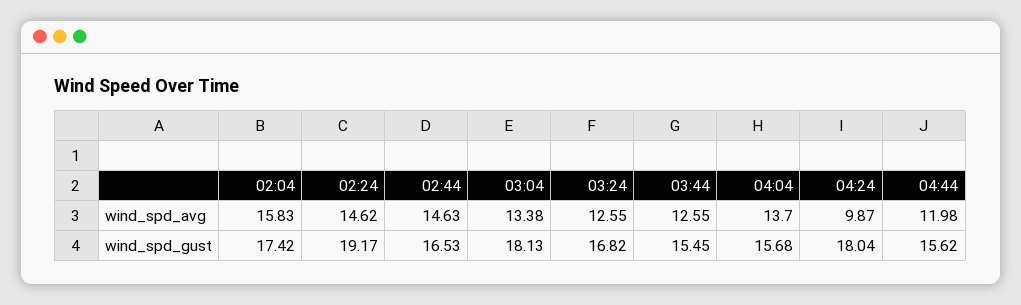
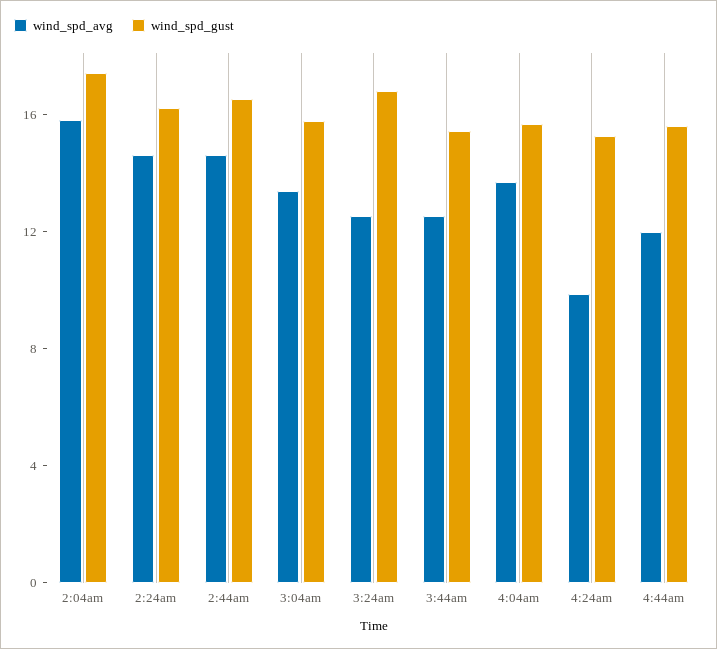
  {
    "wind_spd_avg": {
      "02:04": 15.83,
      "02:24": 14.62,
      "02:44": 14.63,
      "03:04": 13.38,
      "03:24": 12.55,
      "03:44": 12.55,
      "04:04": 13.7,
      "04:24": 9.87,
      "04:44": 11.98
    },
    "wind_spd_gust": {
      "02:04": 17.42,
-     "02:24": 19.17,
+     "02:24": 16,
      "02:44": 16.53,
-     "03:04": 18.13,
+     "03:04": 16,
      "03:24": 16.82,
      "03:44": 15.45,
      "04:04": 15.68,
-     "04:24": 18.04,
+     "04:24": 15,
      "04:44": 15.62
    }
  }

